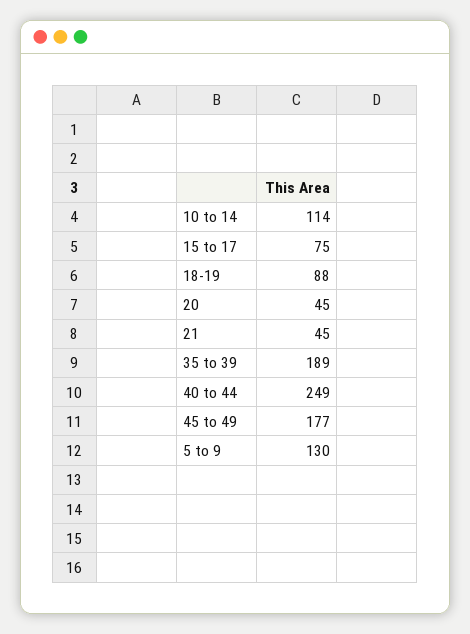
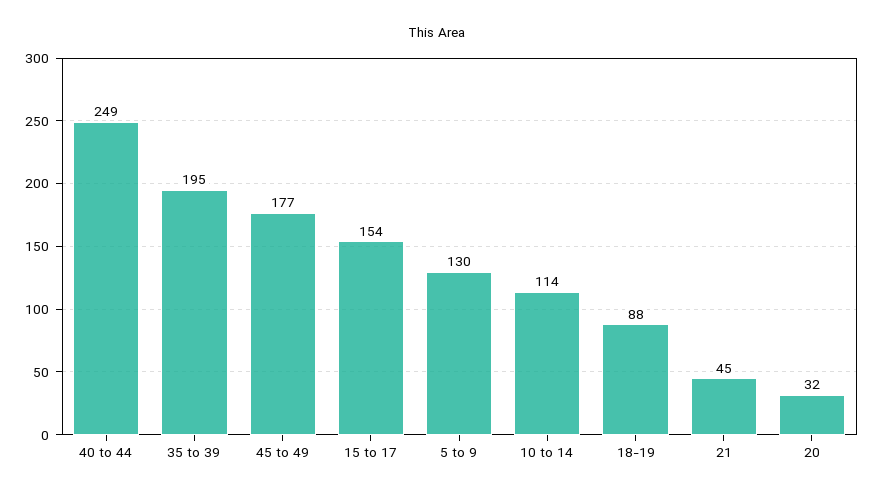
  {
    "10 to 14": 114,
-   "15 to 17": 75,
+   "15 to 17": 154,
    "18-19": 88,
-   "20": 45,
+   "20": 32,
    "21": 45,
-   "35 to 39": 189,
+   "35 to 39": 195,
    "40 to 44": 249,
    "45 to 49": 177,
    "5 to 9": 130
  }

